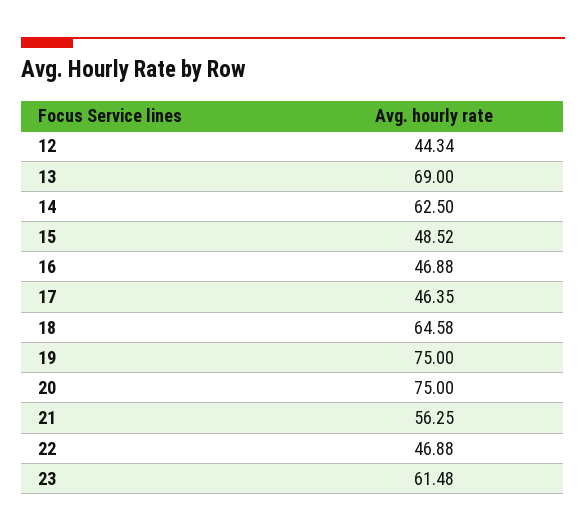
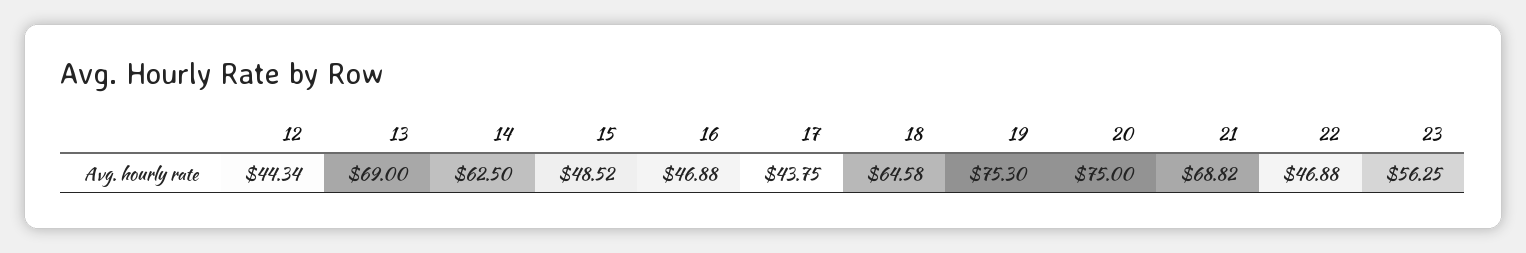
  {
    "12": 44.34,
    "13": 69,
    "14": 62.5,
    "15": 48.52,
    "16": 46.88,
-   "17": 46.35,
+   "17": 43.75,
    "18": 64.58,
-   "19": 75,
+   "19": 75.3,
    "20": 75,
-   "21": 56.25,
+   "21": 68.82,
    "22": 46.88,
-   "23": 61.48
+   "23": 56.25
  }

